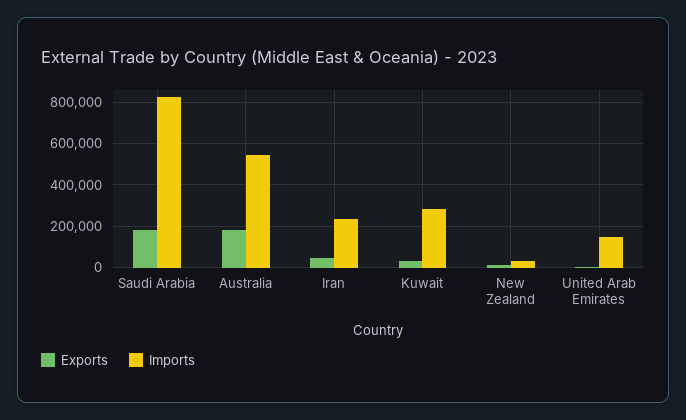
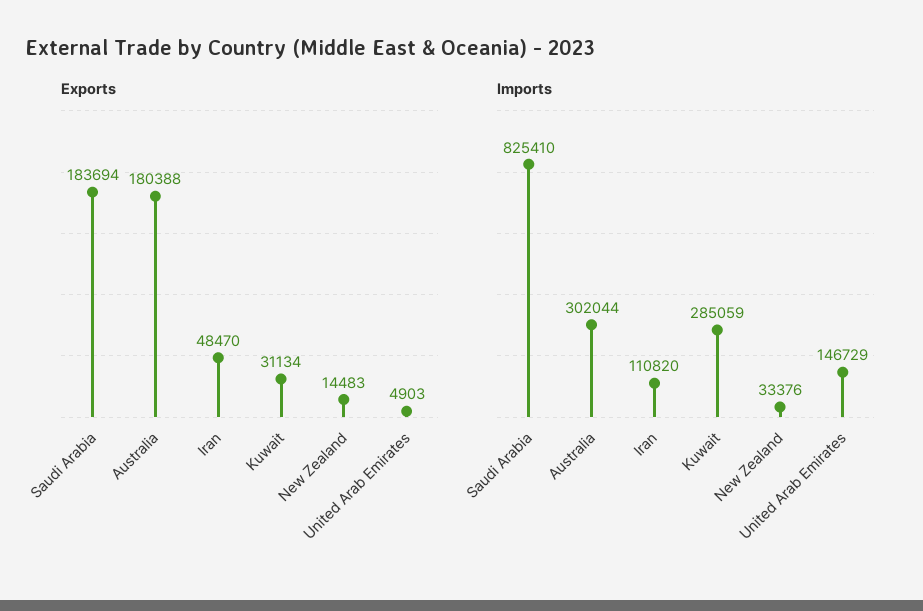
  {
    "Exports": {
      "Saudi Arabia": 183694,
      "Australia": 180388,
      "Iran": 48470,
      "Kuwait": 31134,
      "New Zealand": 14483,
      "United Arab Emirates": 4903
    },
    "Imports": {
      "Saudi Arabia": 825410,
-     "Australia": 550000,
+     "Australia": 302044,
-     "Iran": 250000,
+     "Iran": 110820,
      "Kuwait": 285059,
      "New Zealand": 33376,
      "United Arab Emirates": 146729
    }
  }

